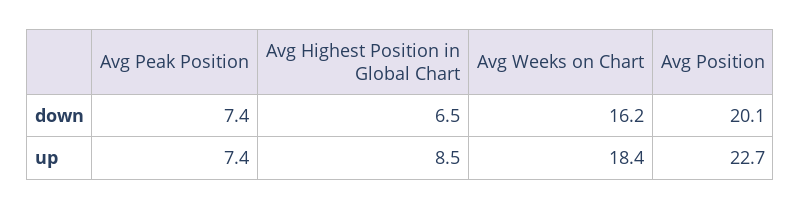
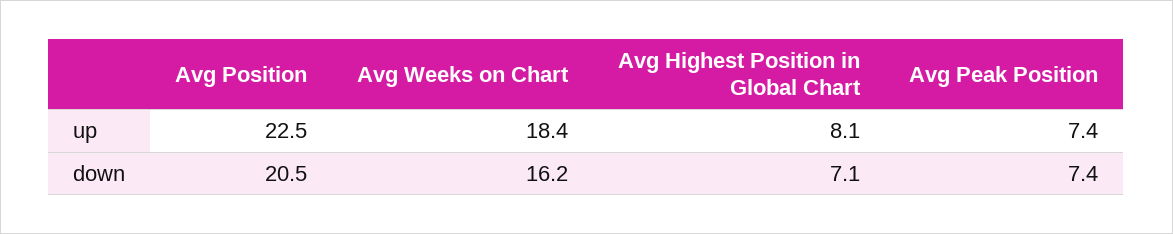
  {
    "Avg Peak Position": {
      "down": 7.4,
      "up": 7.4
    },
    "Avg Highest Position in Global Chart": {
-     "down": 6.5,
+     "down": 7.1,
-     "up": 8.5
+     "up": 8.1
    },
    "Avg Weeks on Chart": {
      "down": 16.2,
      "up": 18.4
    },
    "Avg Position": {
-     "down": 20.1,
+     "down": 20.5,
-     "up": 22.7
+     "up": 22.5
    }
  }

